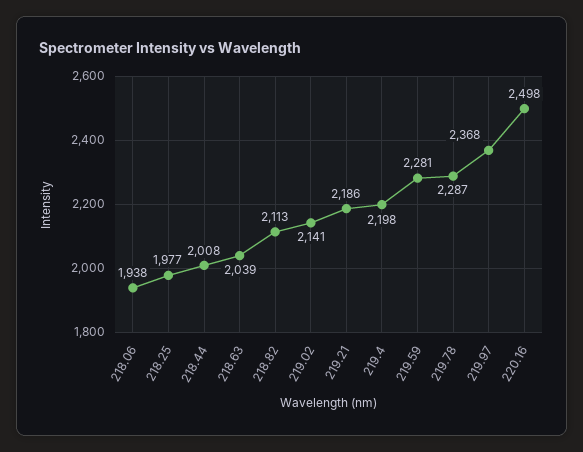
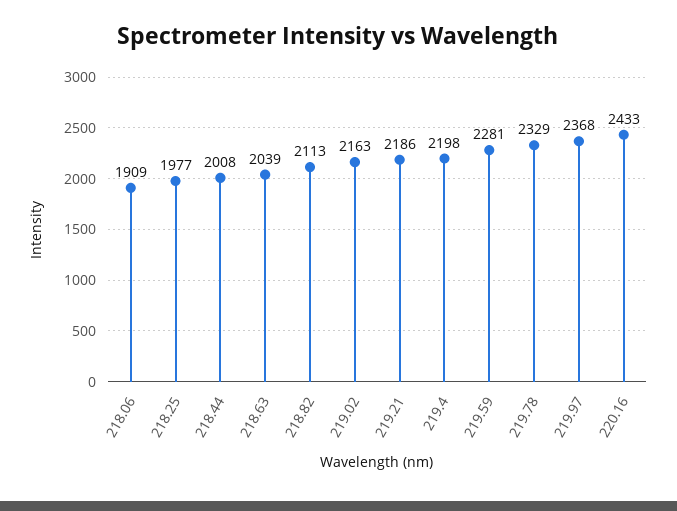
  {
-   "218.06": 1938,
+   "218.06": 1909,
    "218.25": 1977,
    "218.44": 2008,
    "218.63": 2039,
    "218.82": 2113,
-   "219.02": 2141,
+   "219.02": 2163,
    "219.21": 2186,
    "219.4": 2198,
    "219.59": 2281,
-   "219.78": 2287,
+   "219.78": 2329,
    "219.97": 2368,
-   "220.16": 2498
+   "220.16": 2433
  }

